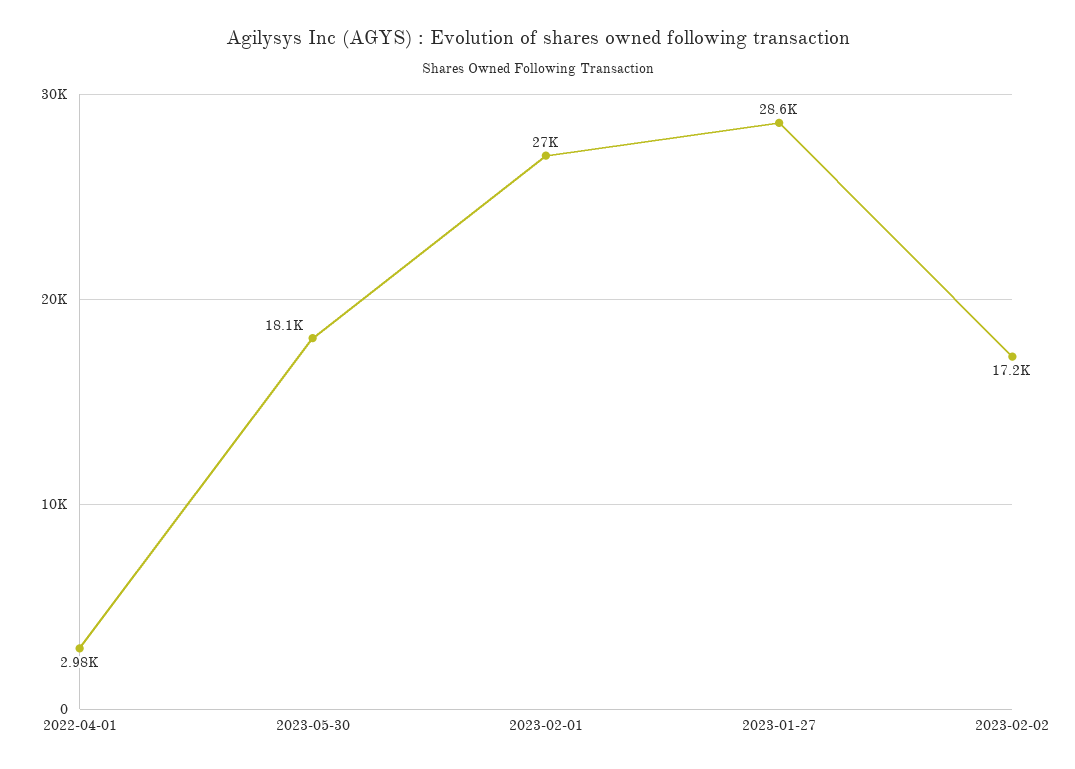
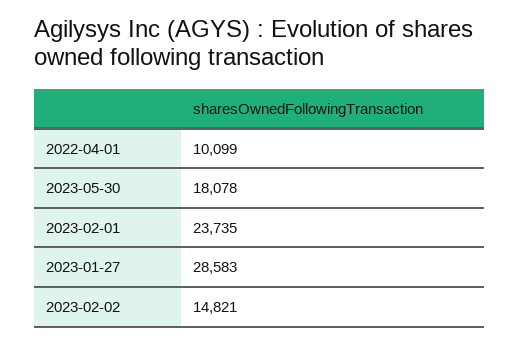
  {
-   "2022-04-01": 2980,
+   "2022-04-01": 10099,
    "2023-05-30": 18078,
-   "2023-02-01": 27000,
+   "2023-02-01": 23735,
    "2023-01-27": 28583,
-   "2023-02-02": 17200
+   "2023-02-02": 14821
  }

